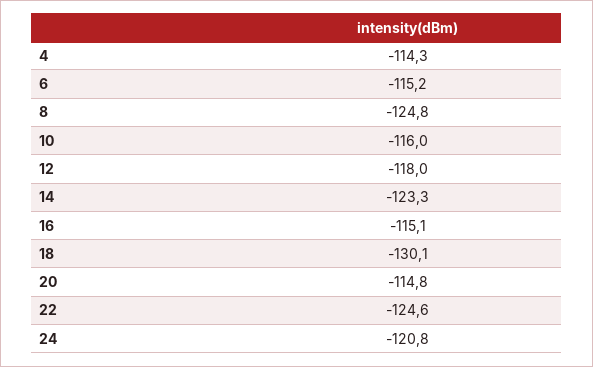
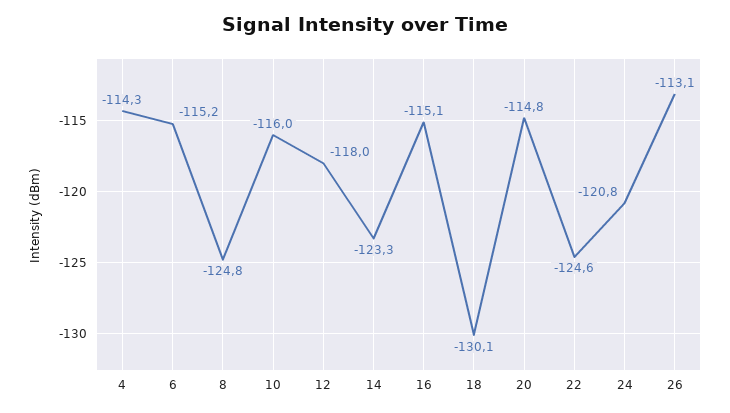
  {
    "4": -114.3,
    "6": -115.2,
    "8": -124.8,
    "10": -116,
    "12": -118,
    "14": -123.3,
    "16": -115.1,
    "18": -130.1,
    "20": -114.8,
    "22": -124.6,
-   "24": -120.8
+   "24": -120.8,
+   "26": -113.1
  }

